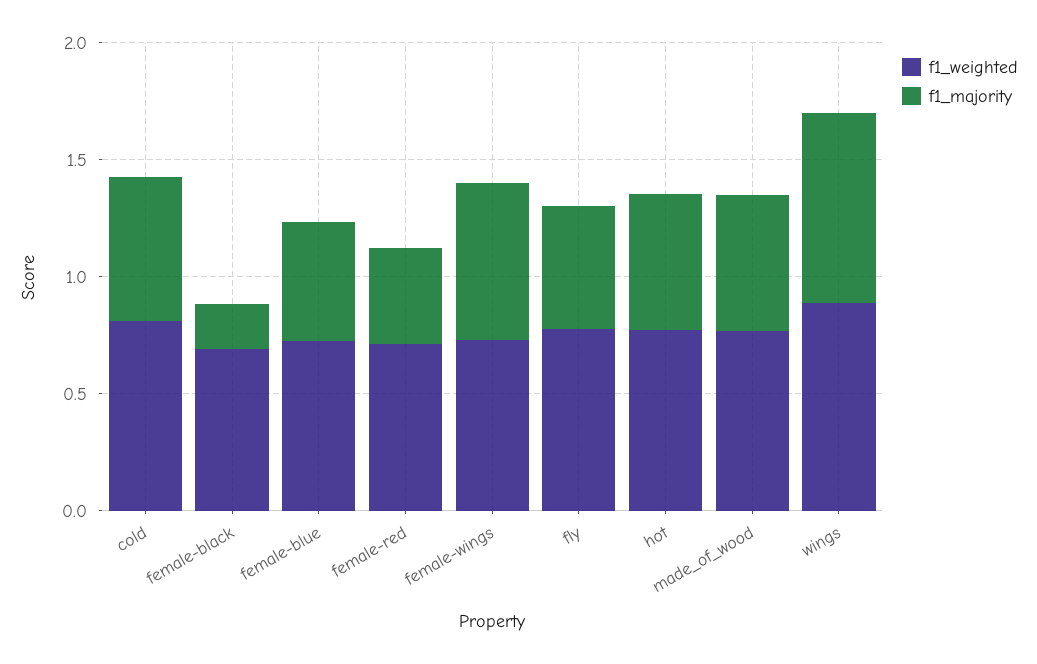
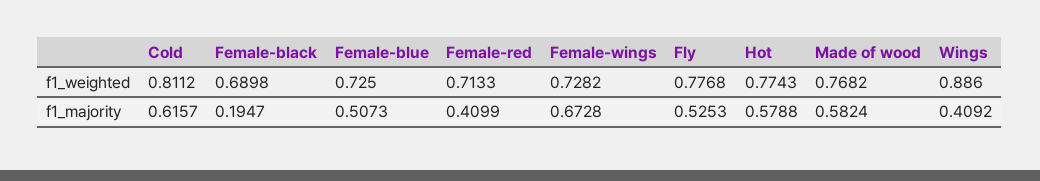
  {
    "f1_weighted": {
      "cold": 0.8112,
      "female-black": 0.6898,
      "female-blue": 0.725,
      "female-red": 0.7133,
      "female-wings": 0.7282,
      "fly": 0.7768,
      "hot": 0.7743,
      "made_of_wood": 0.7682,
      "wings": 0.886
    },
    "f1_majority": {
      "cold": 0.6157,
      "female-black": 0.1947,
      "female-blue": 0.5073,
      "female-red": 0.4099,
      "female-wings": 0.6728,
      "fly": 0.5253,
      "hot": 0.5788,
      "made_of_wood": 0.5824,
-     "wings": 0.8
+     "wings": 0.4092
    }
  }

